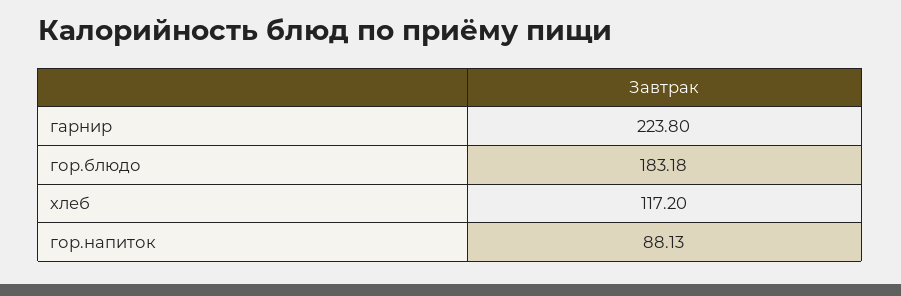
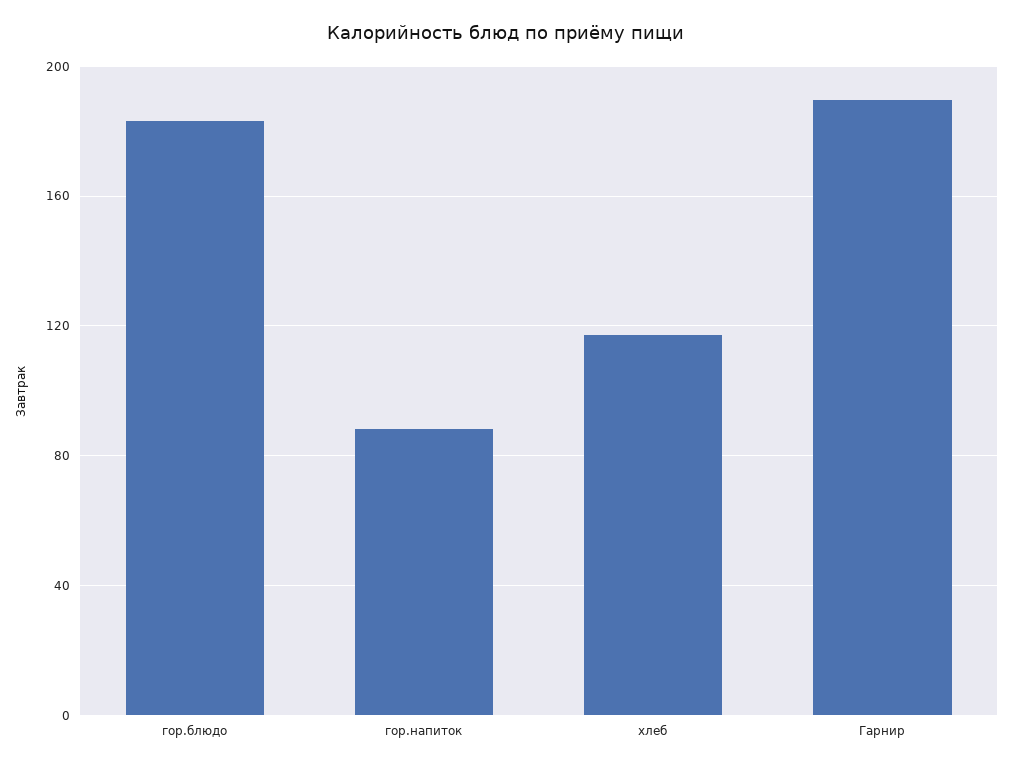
  {
-   "гарнир": 223.8,
+   "гарнир": 190,
    "гор.блюдо": 183.18,
    "хлеб": 117.2,
    "гор.напиток": 88.13
  }

